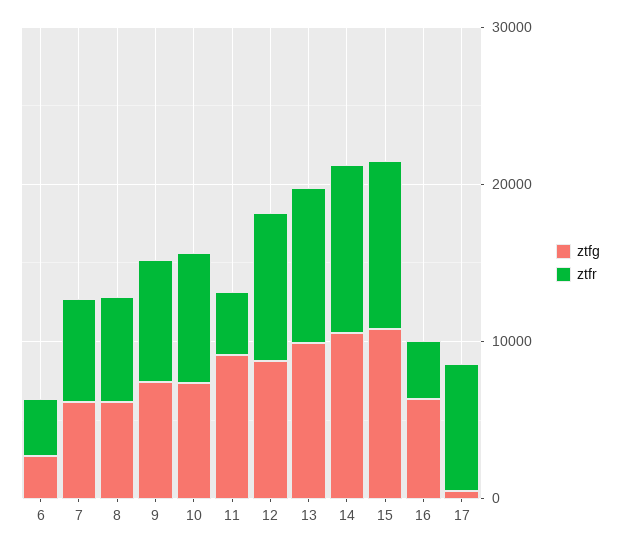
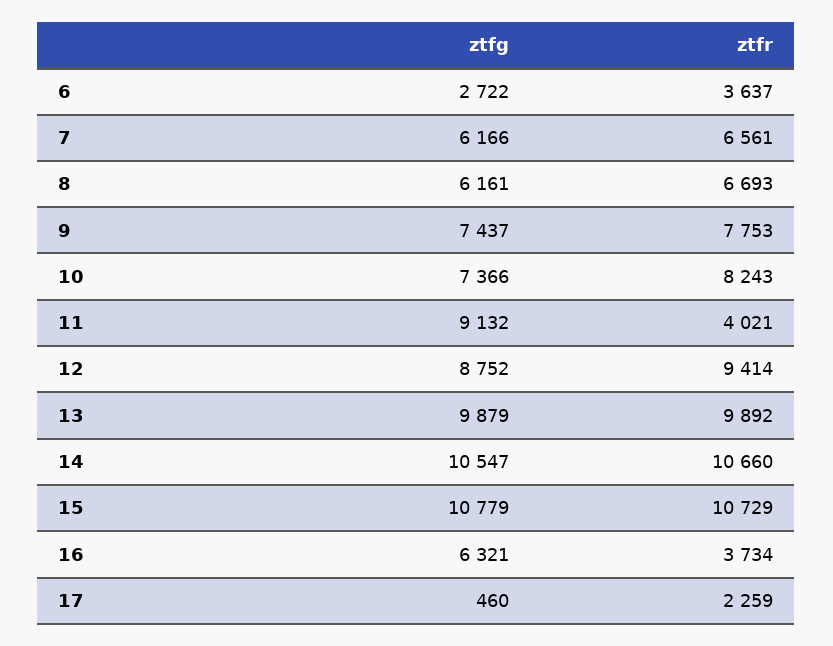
  {
    "ztfg": {
      "6": 2722,
      "7": 6166,
      "8": 6161,
      "9": 7437,
      "10": 7366,
      "11": 9132,
      "12": 8752,
      "13": 9879,
      "14": 10547,
      "15": 10779,
      "16": 6321,
      "17": 460
    },
    "ztfr": {
      "6": 3637,
      "7": 6561,
      "8": 6693,
      "9": 7753,
      "10": 8243,
      "11": 4021,
      "12": 9414,
      "13": 9892,
      "14": 10660,
      "15": 10729,
      "16": 3734,
-     "17": 8000
+     "17": 2259
    }
  }

